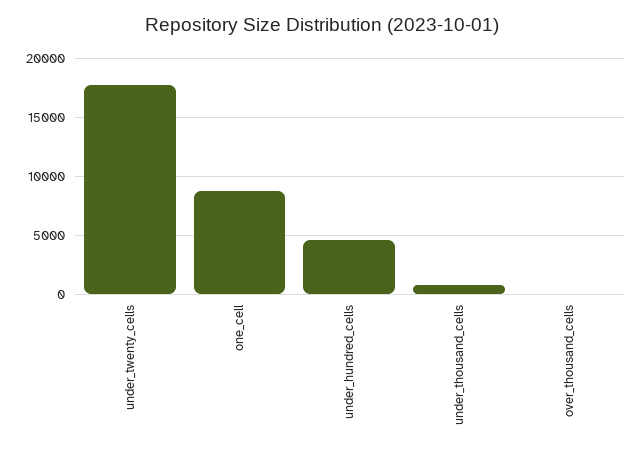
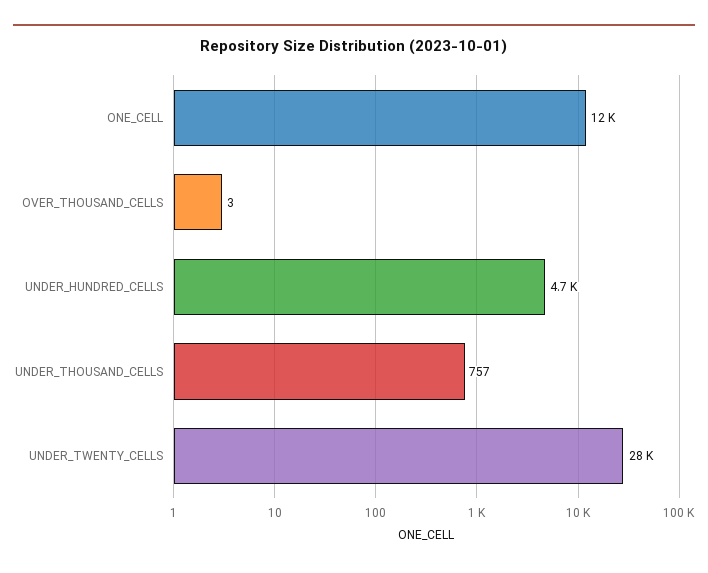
  {
-   "under_twenty_cells": 18000,
+   "under_twenty_cells": 28000,
-   "one_cell": 9000,
+   "one_cell": 12000,
    "under_hundred_cells": 4700,
    "under_thousand_cells": 757,
    "over_thousand_cells": 3
  }

